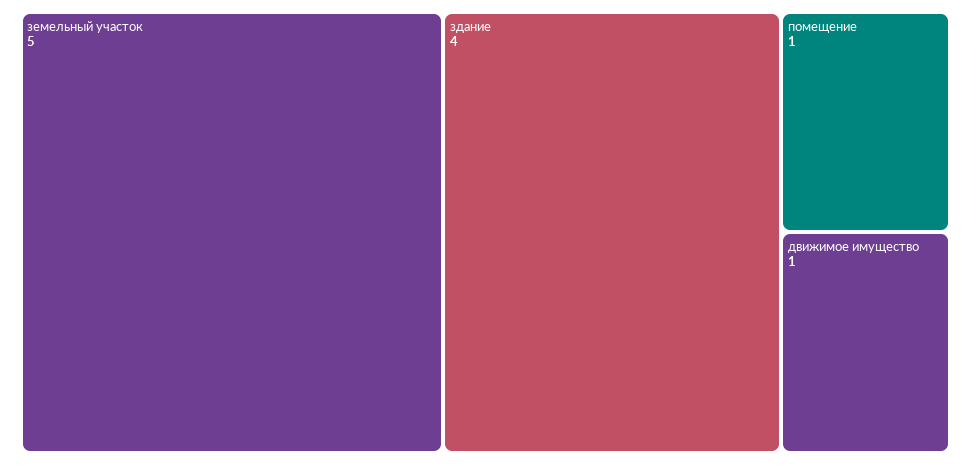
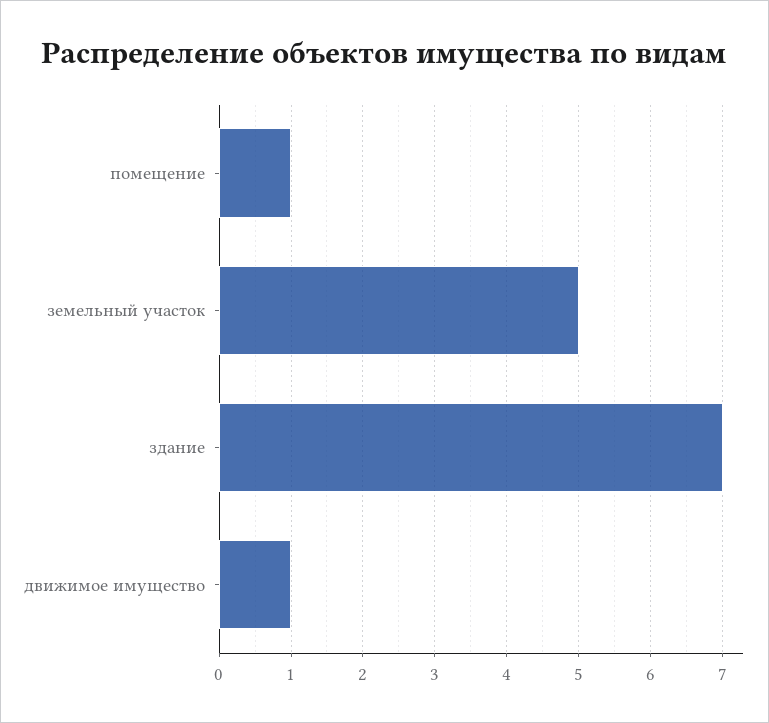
  {
    "земельный участок": 5,
-   "здание": 4,
+   "здание": 7,
    "помещение": 1,
    "движимое имущество": 1
  }

